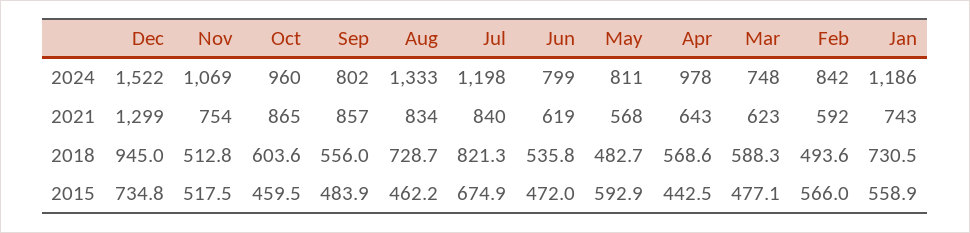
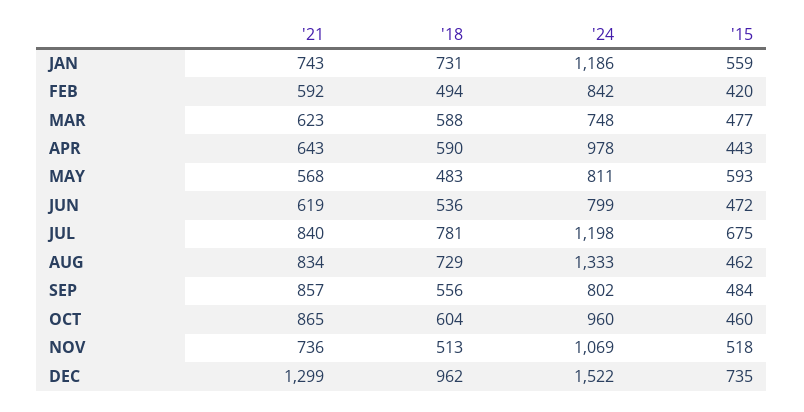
  {
    "Dec": {
      "2024": 1522,
      "2021": 1299,
-     "2018": 945,
+     "2018": 962,
      "2015": 734.8
    },
    "Nov": {
      "2024": 1069,
-     "2021": 754,
+     "2021": 736,
      "2018": 512.8,
      "2015": 517.5
    },
    "Oct": {
      "2024": 960,
      "2021": 865,
      "2018": 603.6,
      "2015": 459.5
    },
    "Sep": {
      "2024": 802,
      "2021": 857,
      "2018": 556,
      "2015": 483.9
    },
    "Aug": {
      "2024": 1333,
      "2021": 834,
      "2018": 728.7,
      "2015": 462.2
    },
    "Jul": {
      "2024": 1198,
      "2021": 840,
-     "2018": 821.3,
+     "2018": 781,
      "2015": 674.9
    },
    "Jun": {
      "2024": 799,
      "2021": 619,
      "2018": 535.8,
      "2015": 472
    },
    "May": {
      "2024": 811,
      "2021": 568,
      "2018": 482.7,
      "2015": 592.9
    },
    "Apr": {
      "2024": 978,
      "2021": 643,
-     "2018": 568.6,
+     "2018": 590,
      "2015": 442.5
    },
    "Mar": {
      "2024": 748,
      "2021": 623,
      "2018": 588.3,
      "2015": 477.1
    },
    "Feb": {
      "2024": 842,
      "2021": 592,
      "2018": 493.6,
-     "2015": 566
+     "2015": 420
    },
    "Jan": {
      "2024": 1186,
      "2021": 743,
      "2018": 730.5,
      "2015": 558.9
    }
  }

